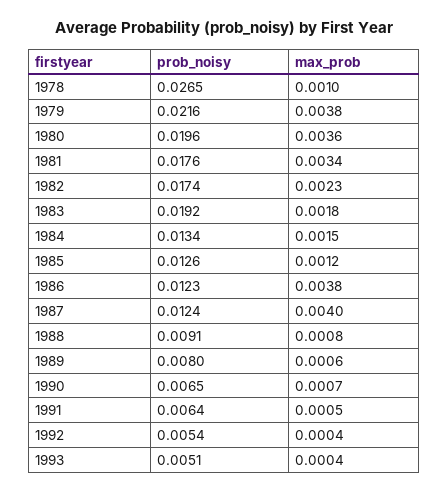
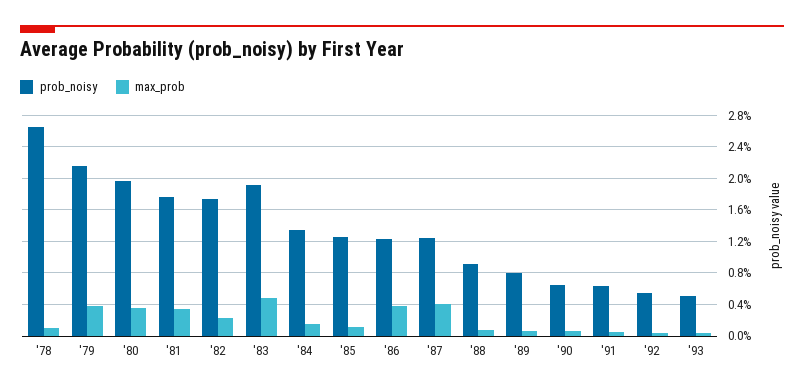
  {
    "prob_noisy": {
      "1978": 0.0265,
      "1979": 0.0216,
      "1980": 0.0196,
      "1981": 0.0176,
      "1982": 0.0174,
      "1983": 0.0192,
      "1984": 0.0134,
      "1985": 0.0126,
      "1986": 0.0123,
      "1987": 0.0124,
      "1988": 0.0091,
      "1989": 0.008,
      "1990": 0.0065,
      "1991": 0.0064,
      "1992": 0.0054,
      "1993": 0.0051
    },
    "max_prob": {
      "1978": 0.001,
      "1979": 0.0038,
      "1980": 0.0036,
      "1981": 0.0034,
      "1982": 0.0023,
-     "1983": 0.0018,
+     "1983": 0.005,
      "1984": 0.0015,
      "1985": 0.0012,
      "1986": 0.0038,
      "1987": 0.004,
      "1988": 0.0008,
      "1989": 0.0006,
      "1990": 0.0007,
      "1991": 0.0005,
      "1992": 0.0004,
      "1993": 0.0004
    }
  }

